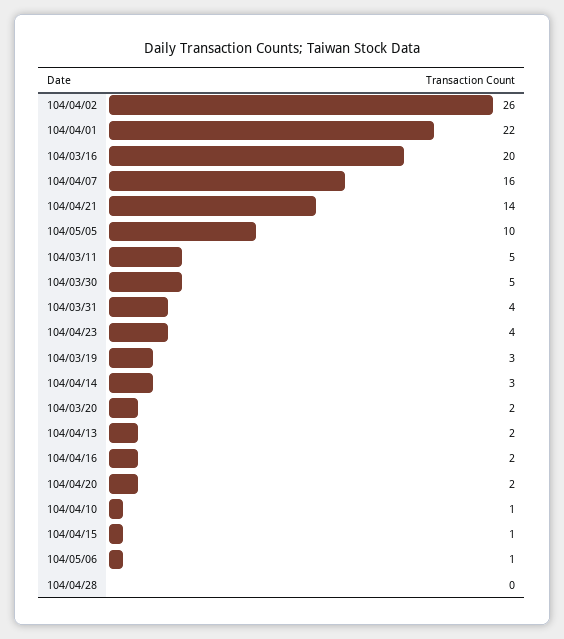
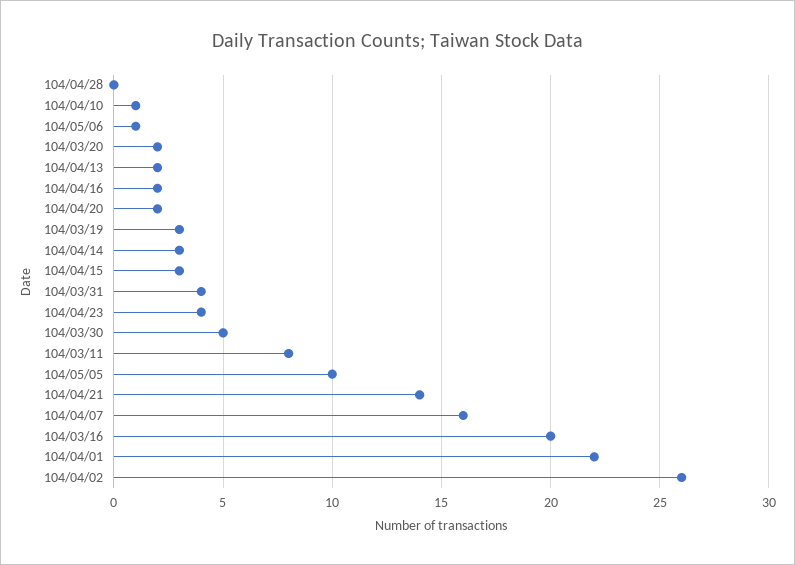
  {
    "104/04/02": 26,
    "104/04/01": 22,
    "104/03/16": 20,
    "104/04/07": 16,
    "104/04/21": 14,
    "104/05/05": 10,
-   "104/03/11": 5,
+   "104/03/11": 8,
    "104/03/30": 5,
    "104/03/31": 4,
    "104/04/23": 4,
    "104/03/19": 3,
    "104/04/14": 3,
    "104/03/20": 2,
    "104/04/13": 2,
    "104/04/16": 2,
    "104/04/20": 2,
    "104/04/10": 1,
-   "104/04/15": 1,
+   "104/04/15": 3,
    "104/05/06": 1,
    "104/04/28": 0
  }

